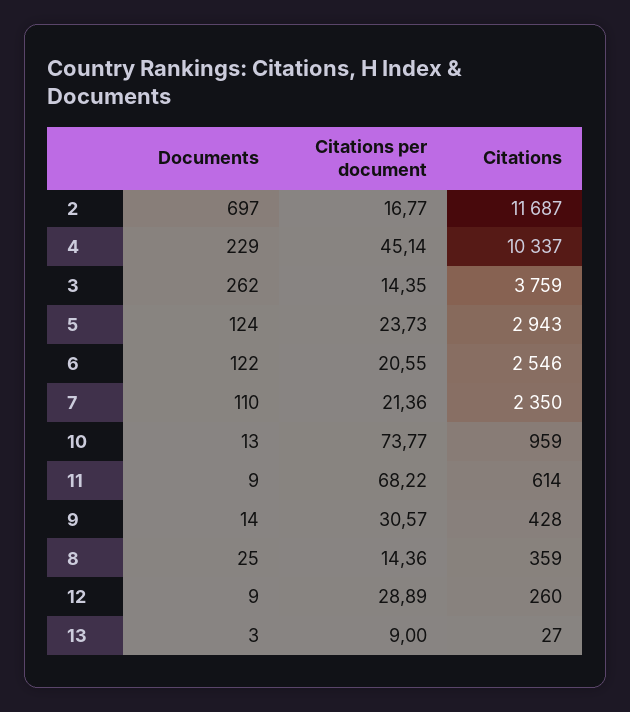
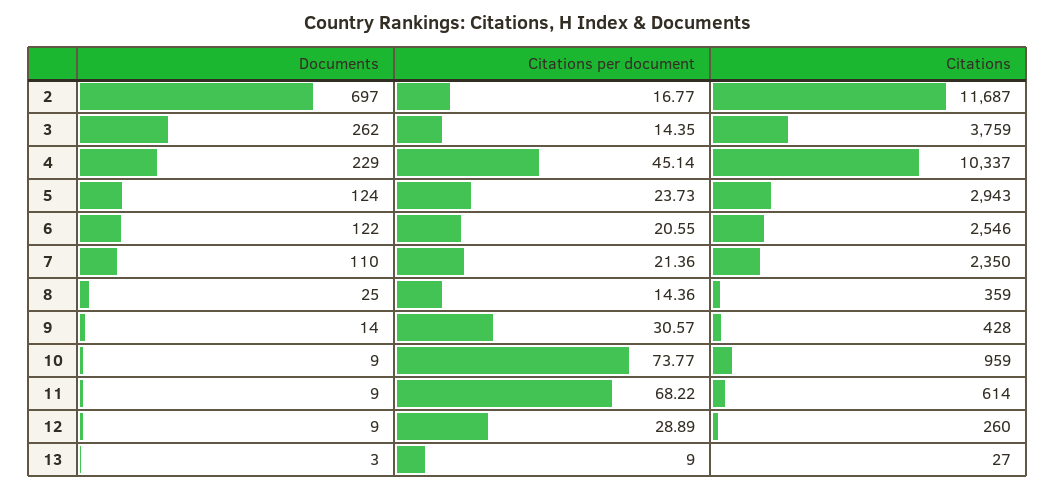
  {
    "Documents": {
      "2": 697,
      "4": 229,
      "3": 262,
      "5": 124,
      "6": 122,
      "7": 110,
-     "10": 13,
+     "10": 9,
      "11": 9,
      "9": 14,
      "8": 25,
      "12": 9,
      "13": 3
    },
    "Citations per document": {
      "2": 16.77,
      "4": 45.14,
      "3": 14.35,
      "5": 23.73,
      "6": 20.55,
      "7": 21.36,
      "10": 73.77,
      "11": 68.22,
      "9": 30.57,
      "8": 14.36,
      "12": 28.89,
      "13": 9
    },
    "Citations": {
      "2": 11687,
      "4": 10337,
      "3": 3759,
      "5": 2943,
      "6": 2546,
      "7": 2350,
      "10": 959,
      "11": 614,
      "9": 428,
      "8": 359,
      "12": 260,
      "13": 27
    }
  }

